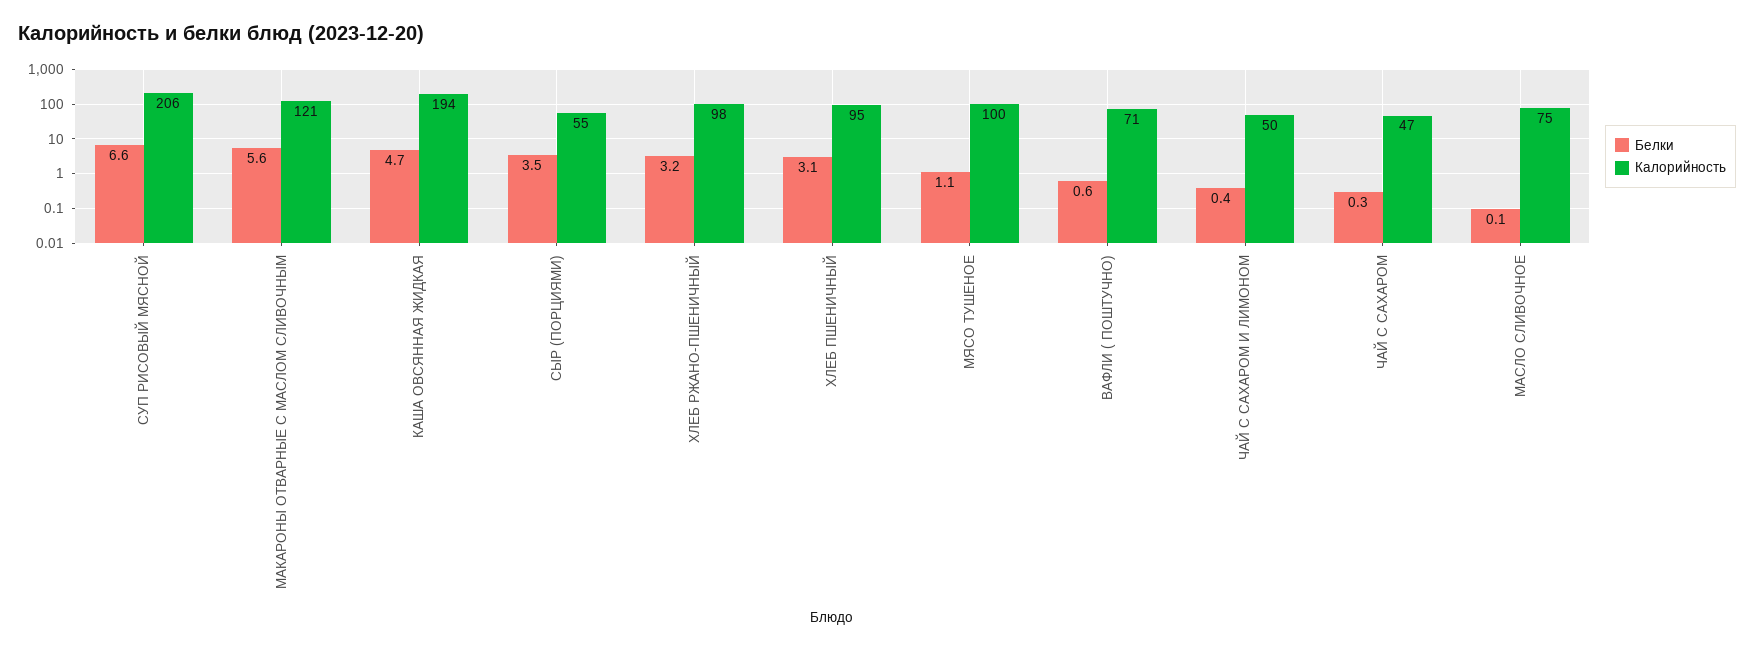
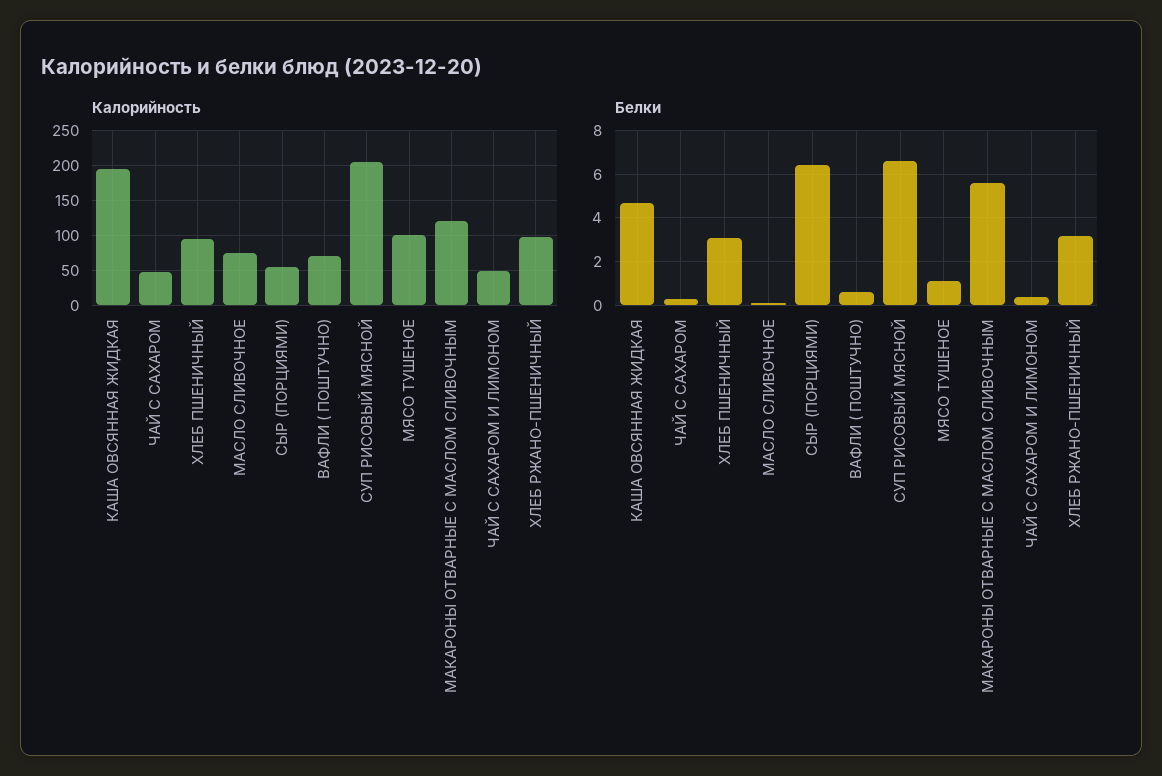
  {
    "Белки": {
      "СУП РИСОВЫЙ МЯСНОЙ": 6.6,
      "МАКАРОНЫ ОТВАРНЫЕ С МАСЛОМ СЛИВОЧНЫМ": 5.6,
      "КАША ОВСЯННАЯ ЖИДКАЯ": 4.7,
-     "СЫР (ПОРЦИЯМИ)": 3.5,
+     "СЫР (ПОРЦИЯМИ)": 6.5,
      "ХЛЕБ РЖАНО-ПШЕНИЧНЫЙ": 3.2,
      "ХЛЕБ ПШЕНИЧНЫЙ": 3.1,
      "МЯСО ТУШЕНОЕ": 1.1,
      "ВАФЛИ ( ПОШТУЧНО)": 0.6,
      "ЧАЙ С САХАРОМ И ЛИМОНОМ": 0.4,
      "ЧАЙ С САХАРОМ": 0.3,
      "МАСЛО СЛИВОЧНОЕ": 0.1
    },
    "Калорийность": {
      "СУП РИСОВЫЙ МЯСНОЙ": 206,
      "МАКАРОНЫ ОТВАРНЫЕ С МАСЛОМ СЛИВОЧНЫМ": 121,
      "КАША ОВСЯННАЯ ЖИДКАЯ": 194,
      "СЫР (ПОРЦИЯМИ)": 55,
      "ХЛЕБ РЖАНО-ПШЕНИЧНЫЙ": 98,
      "ХЛЕБ ПШЕНИЧНЫЙ": 95,
      "МЯСО ТУШЕНОЕ": 100,
      "ВАФЛИ ( ПОШТУЧНО)": 71,
      "ЧАЙ С САХАРОМ И ЛИМОНОМ": 50,
      "ЧАЙ С САХАРОМ": 47,
      "МАСЛО СЛИВОЧНОЕ": 75
    }
  }

